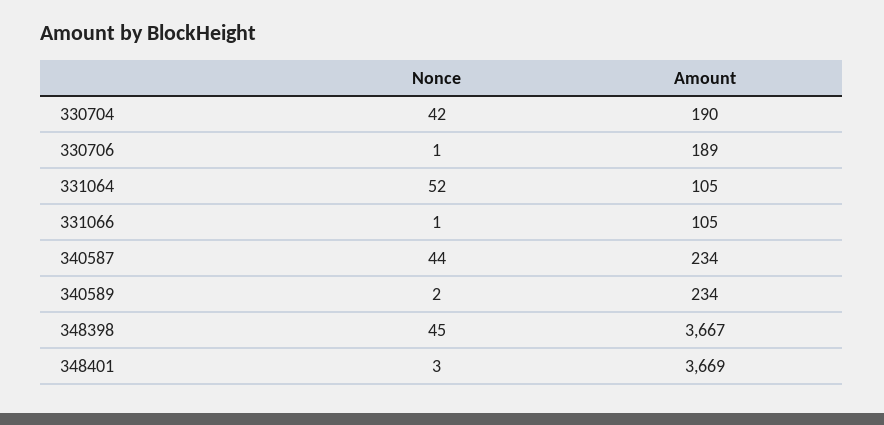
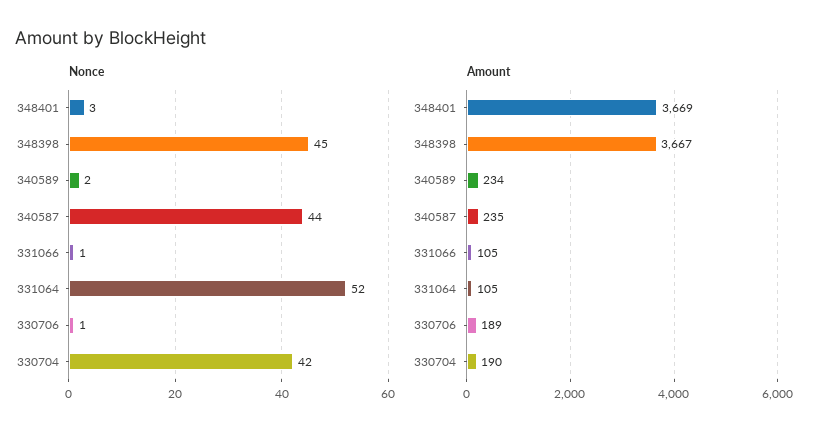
  {
    "Nonce": {
      "330704": 42,
      "330706": 1,
      "331064": 52,
      "331066": 1,
      "340587": 44,
      "340589": 2,
      "348398": 45,
      "348401": 3
    },
    "Amount": {
      "330704": 190,
      "330706": 189,
      "331064": 105,
      "331066": 105,
-     "340587": 234,
+     "340587": 235,
      "340589": 234,
      "348398": 3667,
      "348401": 3669
    }
  }

